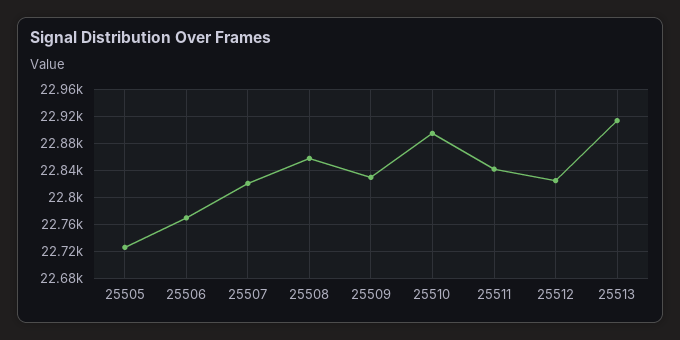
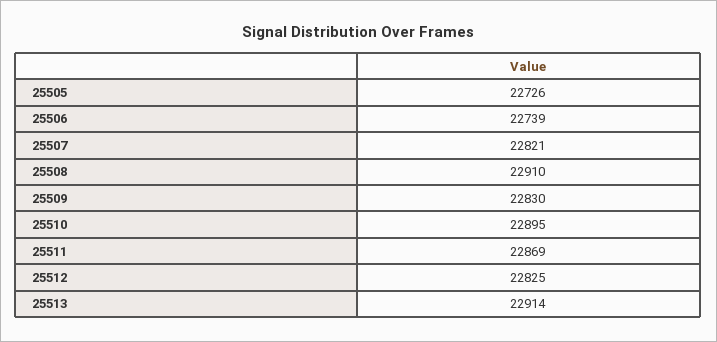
  {
    "25505": 22726,
-   "25506": 22770,
+   "25506": 22739,
    "25507": 22821,
-   "25508": 22860,
+   "25508": 22910,
    "25509": 22830,
    "25510": 22895,
-   "25511": 22840,
+   "25511": 22869,
    "25512": 22825,
    "25513": 22914
  }

